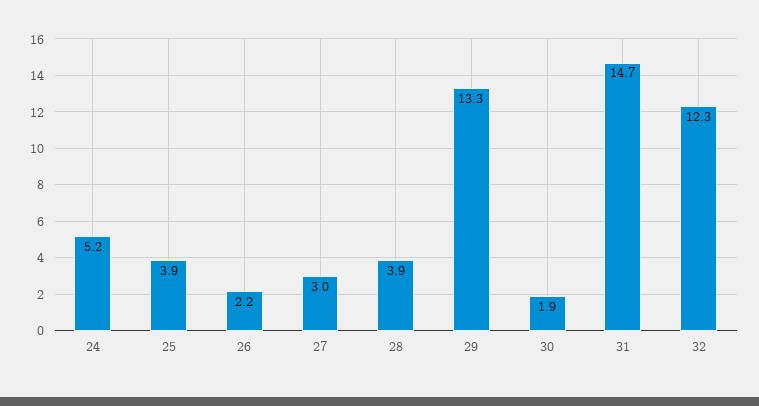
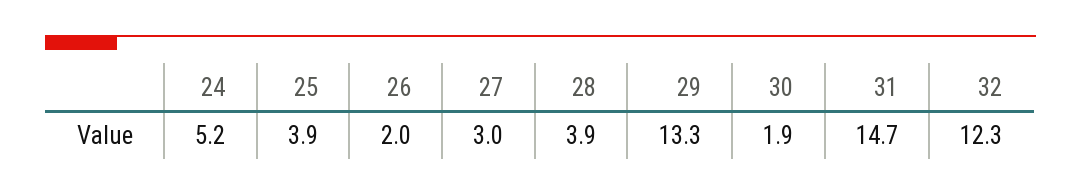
  {
    "24": 5.2,
    "25": 3.9,
-   "26": 2.2,
+   "26": 2,
    "27": 3,
    "28": 3.9,
    "29": 13.3,
    "30": 1.9,
    "31": 14.7,
    "32": 12.3
  }

